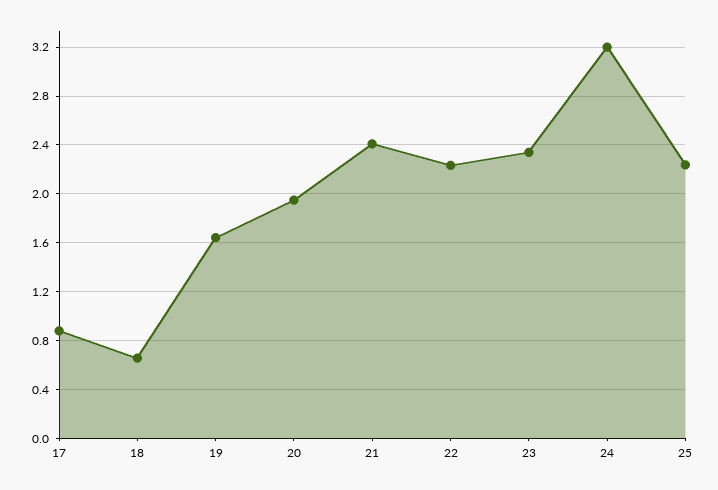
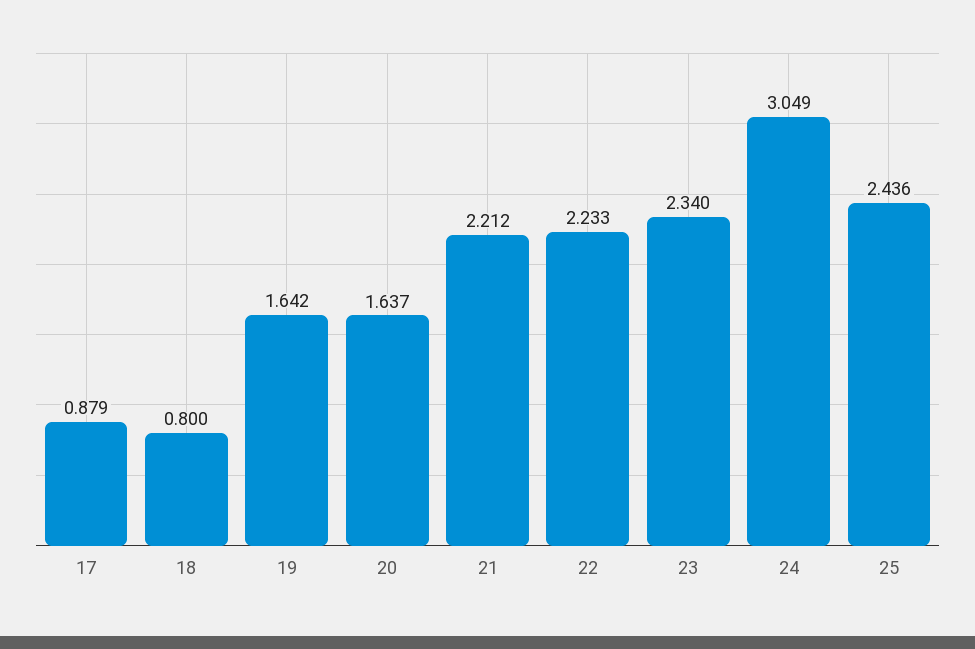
  {
    "17": 0.879,
-   "18": 0.65,
+   "18": 0.8,
    "19": 1.642,
-   "20": 1.95,
+   "20": 1.637,
-   "21": 2.4,
+   "21": 2.212,
    "22": 2.233,
    "23": 2.34,
-   "24": 3.2,
+   "24": 3.049,
-   "25": 2.25
+   "25": 2.436
  }

